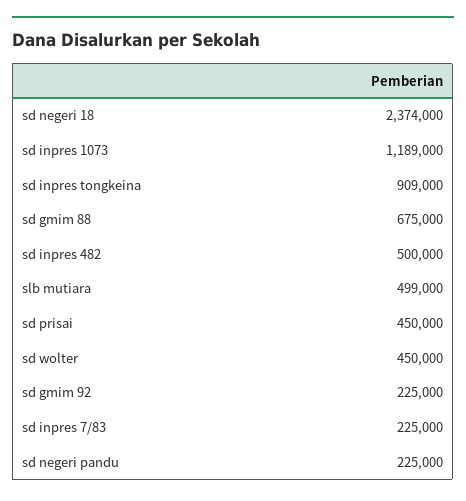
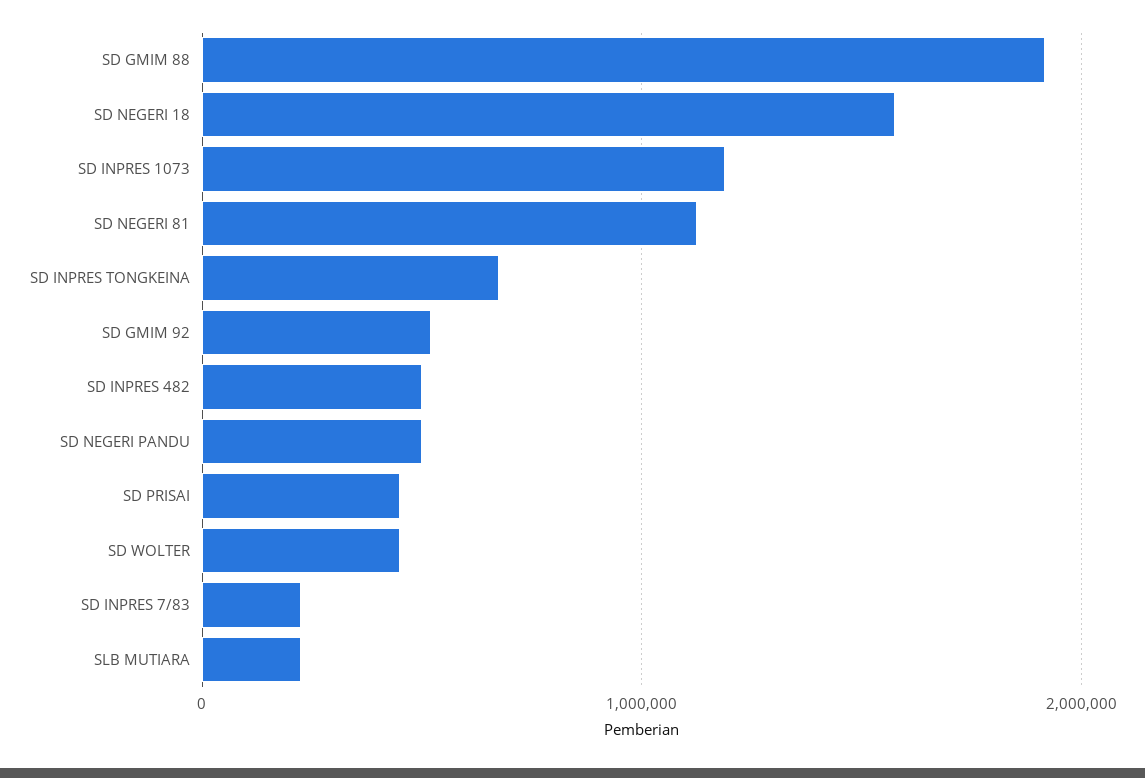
  {
-   "sd negeri 18": 2374000,
+   "sd negeri 18": 1600000,
    "sd inpres 1073": 1189000,
-   "sd inpres tongkeina": 909000,
+   "sd inpres tongkeina": 700000,
-   "sd gmim 88": 675000,
+   "sd gmim 88": 1900000,
    "sd inpres 482": 500000,
-   "slb mutiara": 499000,
+   "slb mutiara": 200000,
    "sd prisai": 450000,
    "sd wolter": 450000,
-   "sd gmim 92": 225000,
+   "sd gmim 92": 500000,
    "sd inpres 7/83": 225000,
-   "sd negeri pandu": 225000
+   "sd negeri pandu": 500000,
+   "SD NEGERI 81": 1100000
  }

